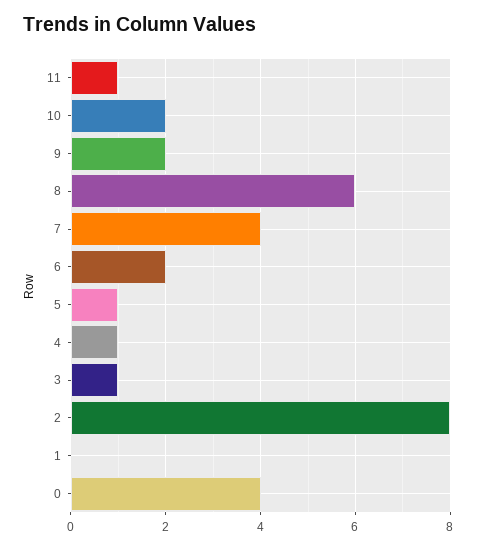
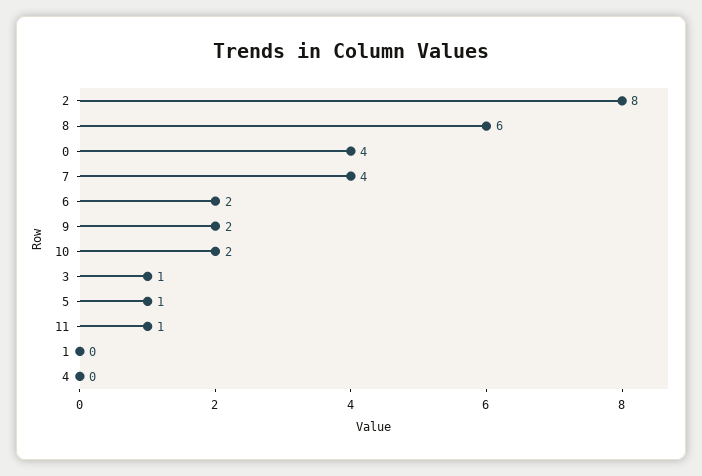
  {
    "11": 1,
    "10": 2,
    "9": 2,
    "8": 6,
    "7": 4,
    "6": 2,
    "5": 1,
-   "4": 1,
+   "4": 0,
    "3": 1,
    "2": 8,
    "1": 0,
    "0": 4
  }

